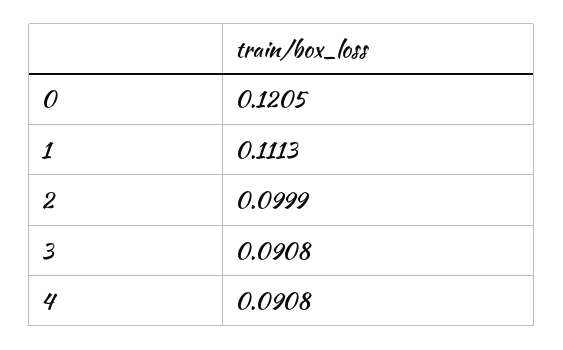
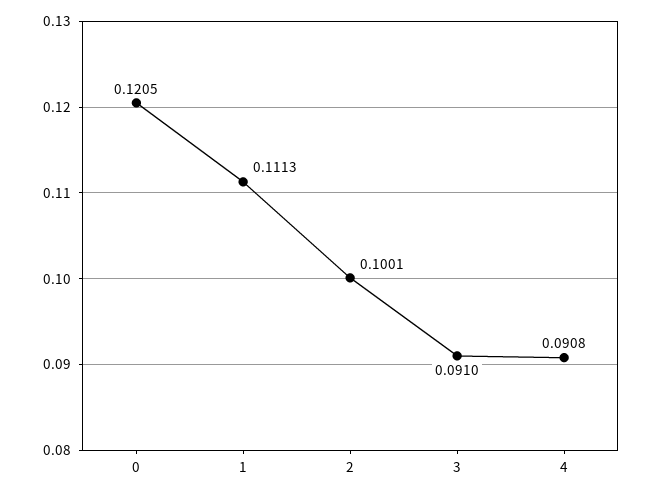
  {
    "0": 0.1205,
    "1": 0.1113,
-   "2": 0.0999,
+   "2": 0.1001,
-   "3": 0.0908,
+   "3": 0.091,
    "4": 0.0908
  }

